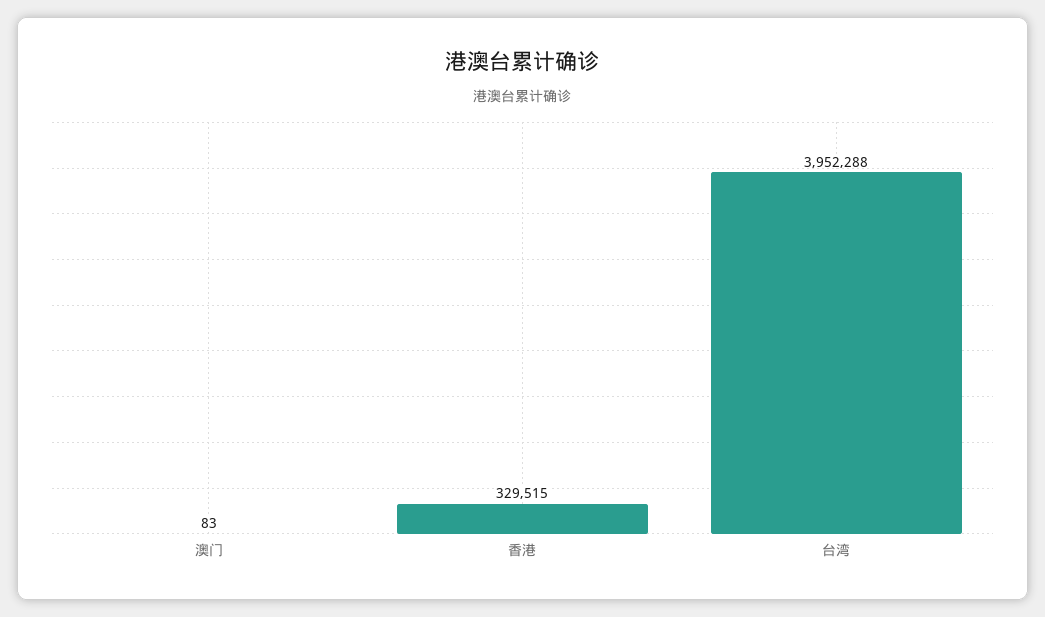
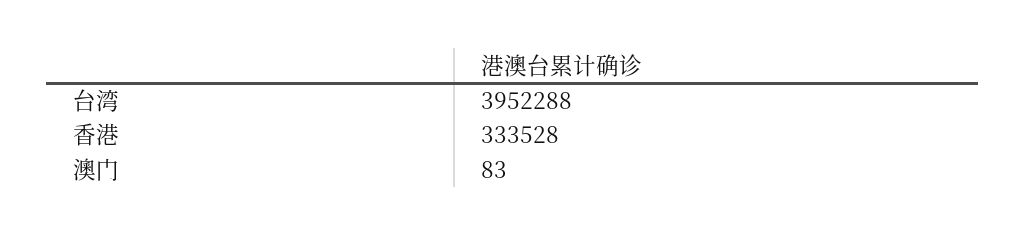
  {
    "澳门": 83,
-   "香港": 329515,
+   "香港": 333528,
    "台湾": 3952288
  }

